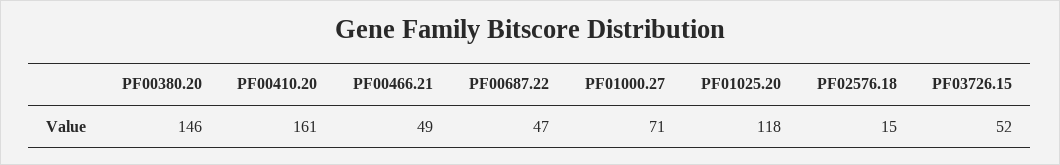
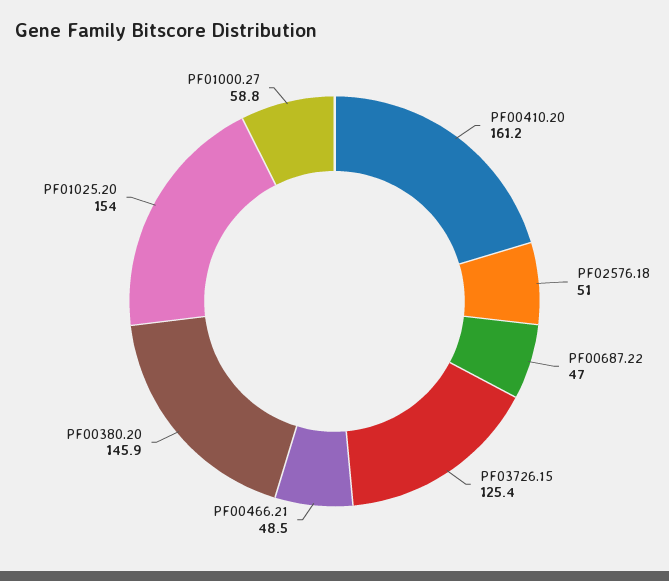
  {
    "PF00380.20": 145.9,
    "PF00410.20": 161.2,
    "PF00466.21": 48.5,
    "PF00687.22": 47,
-   "PF01000.27": 71,
+   "PF01000.27": 58.8,
-   "PF01025.20": 118,
+   "PF01025.20": 154,
-   "PF02576.18": 15,
+   "PF02576.18": 51,
-   "PF03726.15": 52
+   "PF03726.15": 125.4
  }

